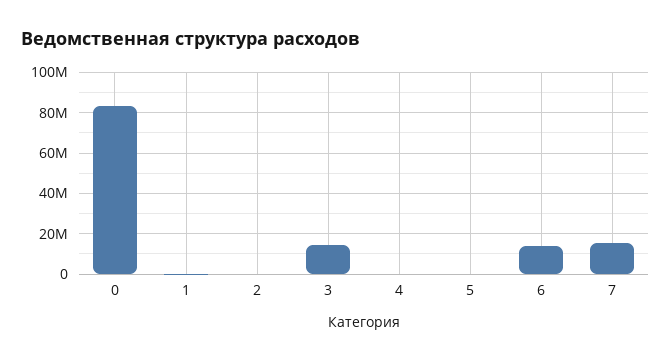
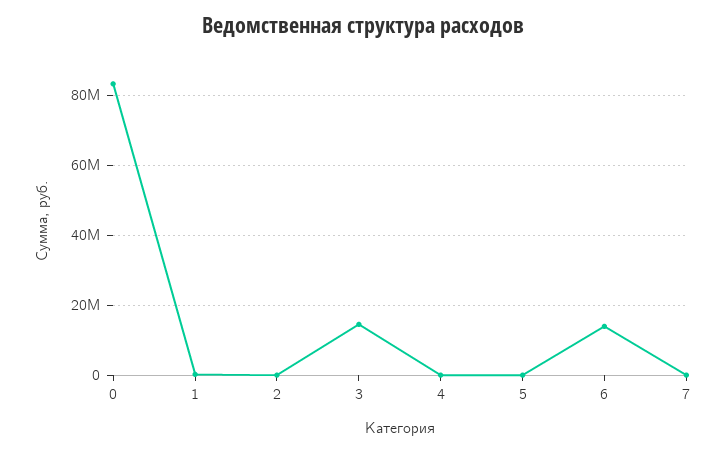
  {
    "0": 84000000,
    "1": 0,
    "2": 0,
    "3": 14000000,
    "4": 0,
    "5": 0,
    "6": 14000000,
-   "7": 15000000
+   "7": 0
  }

